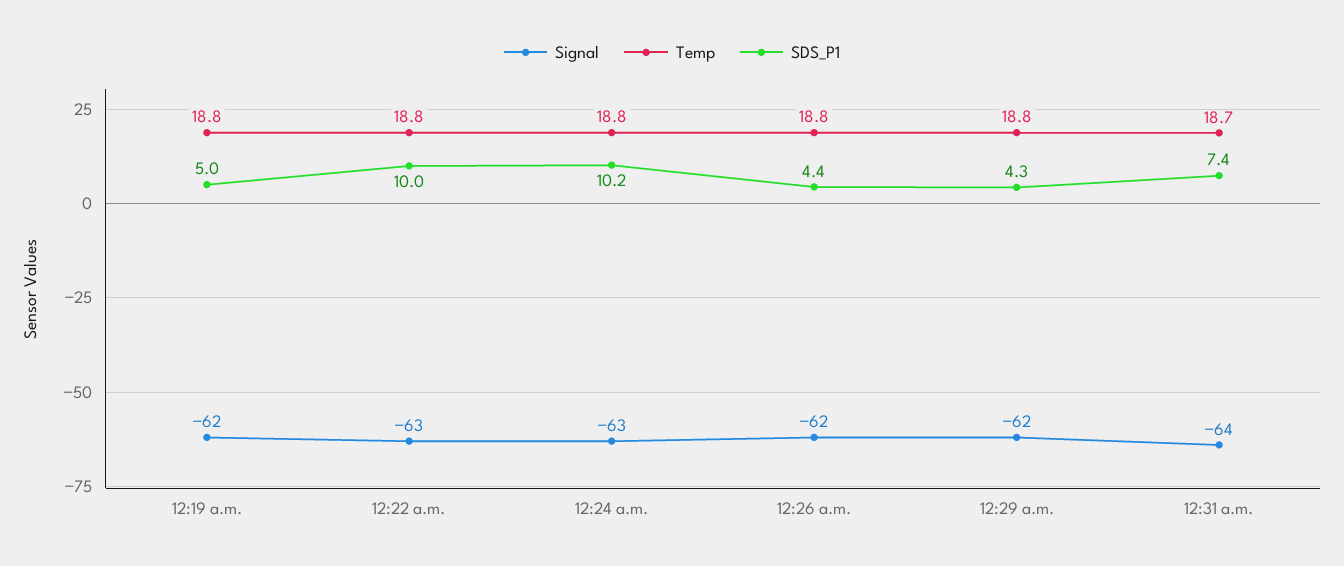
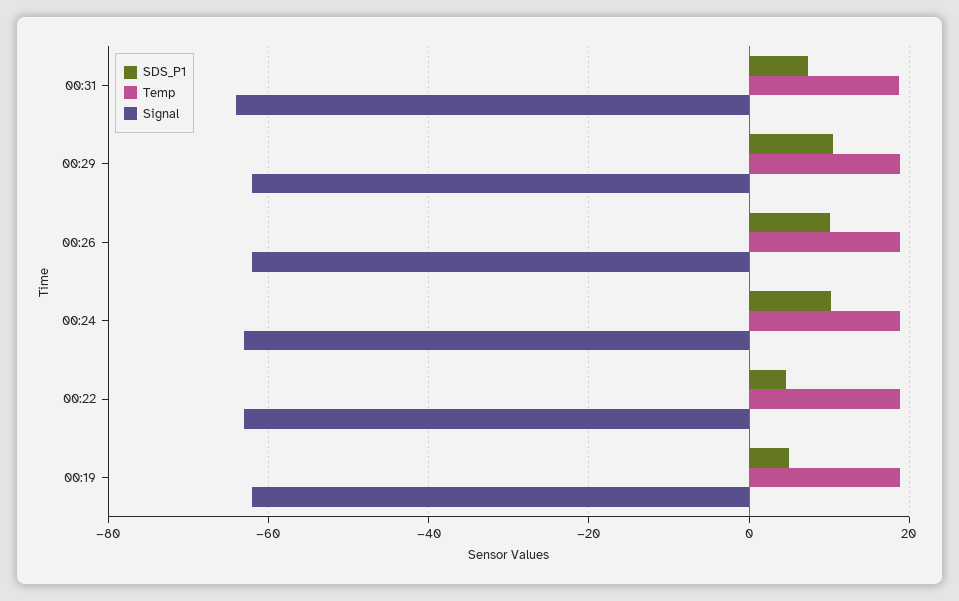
  {
    "Signal": {
      "12:19 a.m.": -62,
      "12:22 a.m.": -63,
      "12:24 a.m.": -63,
      "12:26 a.m.": -62,
      "12:29 a.m.": -62,
      "12:31 a.m.": -64
    },
    "Temp": {
      "12:19 a.m.": 18.8,
      "12:22 a.m.": 18.8,
      "12:24 a.m.": 18.8,
      "12:26 a.m.": 18.8,
      "12:29 a.m.": 18.8,
      "12:31 a.m.": 18.7
    },
    "SDS_P1": {
      "12:19 a.m.": 5,
-     "12:22 a.m.": 10,
+     "12:22 a.m.": 4,
      "12:24 a.m.": 10.2,
-     "12:26 a.m.": 4.4,
+     "12:26 a.m.": 10,
-     "12:29 a.m.": 4.3,
+     "12:29 a.m.": 10,
      "12:31 a.m.": 7.4
    }
  }

